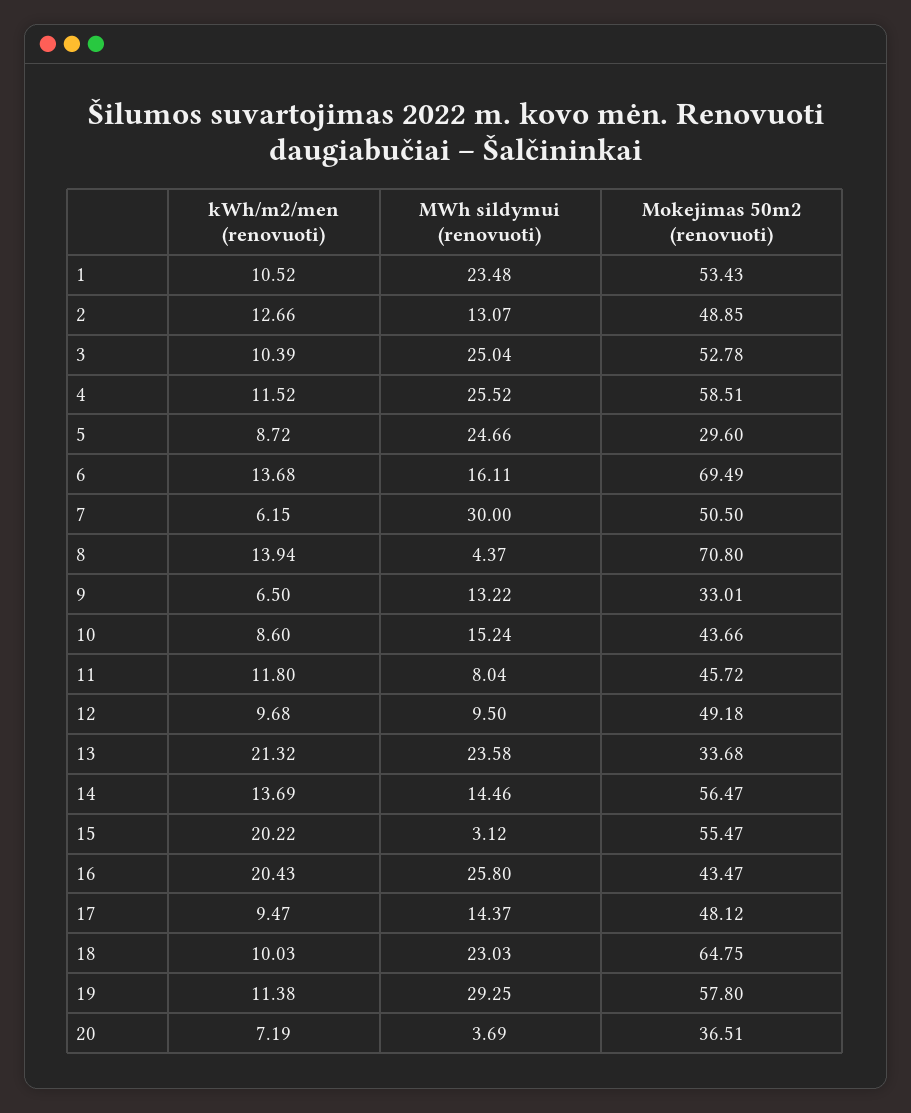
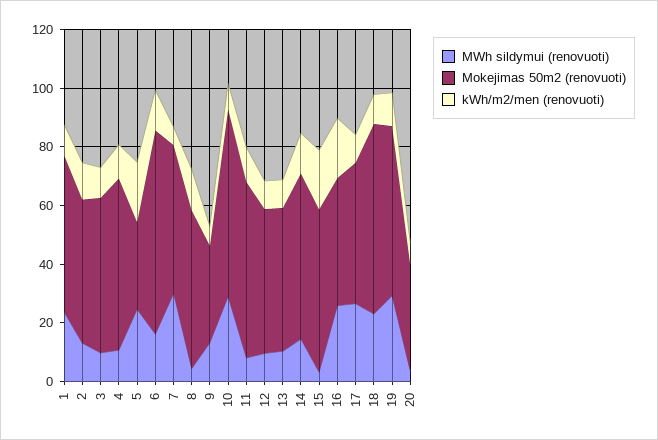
  {
    "kWh/m2/men (renovuoti)": {
      "1": 10.52,
      "2": 12.66,
      "3": 10.39,
      "4": 11.52,
-     "5": 8.72,
+     "5": 20,
      "6": 13.68,
      "7": 6.15,
      "8": 13.94,
      "9": 6.5,
      "10": 8.6,
      "11": 11.8,
      "12": 9.68,
-     "13": 21.32,
+     "13": 10,
      "14": 13.69,
      "15": 20.22,
      "16": 20.43,
      "17": 9.47,
      "18": 10.03,
      "19": 11.38,
      "20": 7.19
    },
    "MWh sildymui (renovuoti)": {
      "1": 23.48,
      "2": 13.07,
-     "3": 25.04,
+     "3": 10,
-     "4": 25.52,
+     "4": 10,
      "5": 24.66,
      "6": 16.11,
      "7": 30,
      "8": 4.37,
      "9": 13.22,
-     "10": 15.24,
+     "10": 30,
      "11": 8.04,
      "12": 9.5,
-     "13": 23.58,
+     "13": 10,
      "14": 14.46,
      "15": 3.12,
      "16": 25.8,
-     "17": 14.37,
+     "17": 25,
      "18": 23.03,
      "19": 29.25,
      "20": 3.69
    },
    "Mokejimas 50m2 (renovuoti)": {
      "1": 53.43,
      "2": 48.85,
      "3": 52.78,
      "4": 58.51,
      "5": 29.6,
      "6": 69.49,
      "7": 50.5,
-     "8": 70.8,
+     "8": 55,
      "9": 33.01,
-     "10": 43.66,
+     "10": 65,
-     "11": 45.72,
+     "11": 60,
      "12": 49.18,
-     "13": 33.68,
+     "13": 50,
      "14": 56.47,
      "15": 55.47,
      "16": 43.47,
      "17": 48.12,
      "18": 64.75,
      "19": 57.8,
      "20": 36.51
    }
  }

